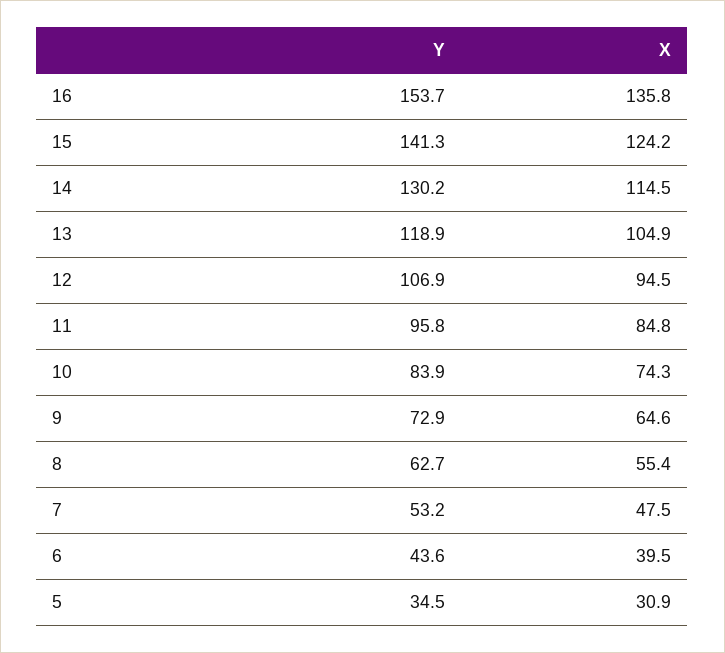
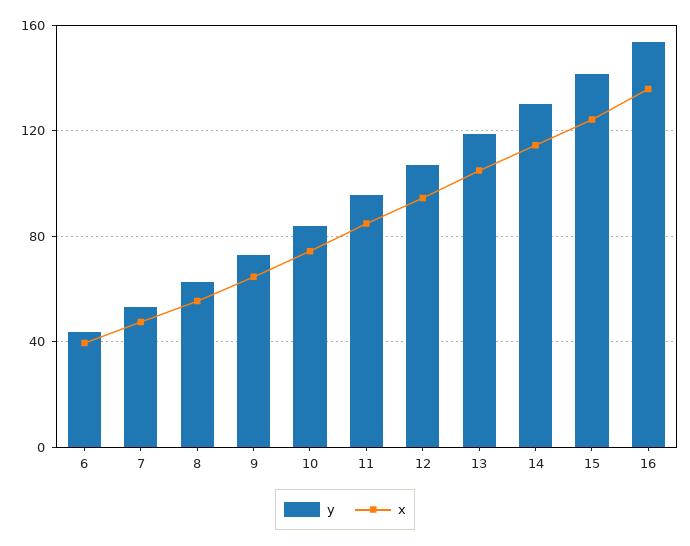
  {
    "Y": {
      "16": 153.7,
      "15": 141.3,
      "14": 130.2,
      "13": 118.9,
      "12": 106.9,
      "11": 95.8,
      "10": 83.9,
      "9": 72.9,
      "8": 62.7,
      "7": 53.2,
-     "6": 43.6,
+     "6": 43.6
-     "5": 34.5
    },
    "X": {
      "16": 135.8,
      "15": 124.2,
      "14": 114.5,
      "13": 104.9,
      "12": 94.5,
      "11": 84.8,
      "10": 74.3,
      "9": 64.6,
      "8": 55.4,
      "7": 47.5,
-     "6": 39.5,
+     "6": 39.5
-     "5": 30.9
    }
  }

